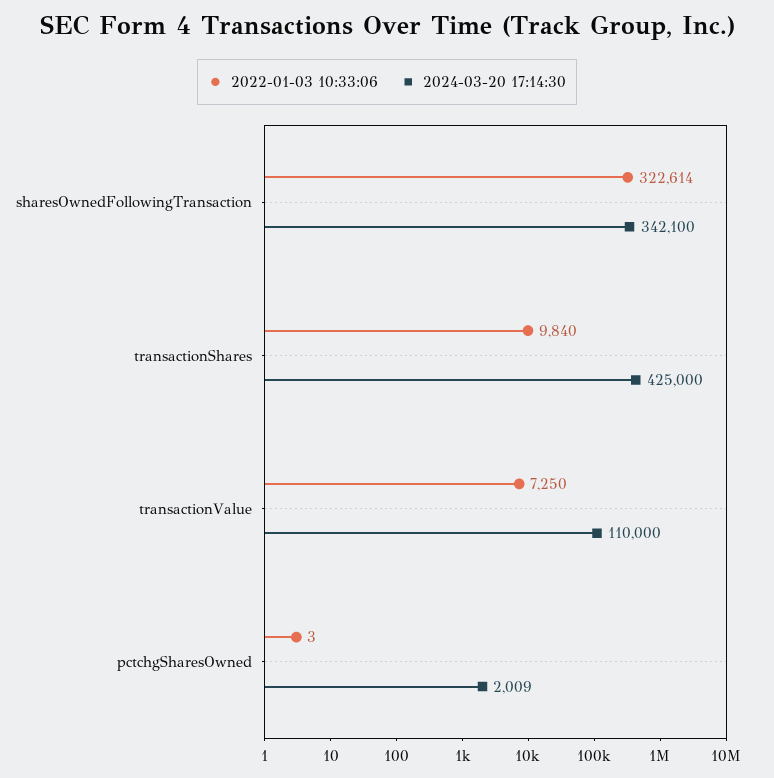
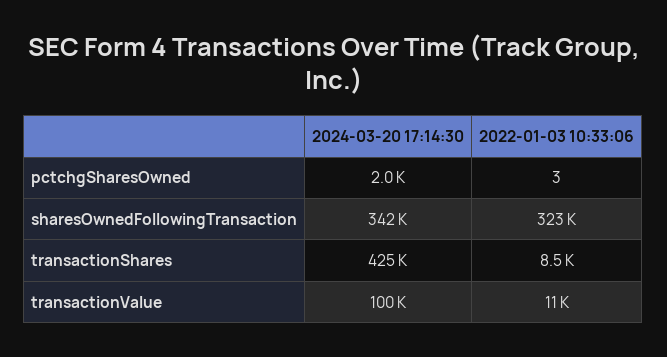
  {
    "2022-01-03 10:33:06": {
      "sharesOwnedFollowingTransaction": 322614,
-     "transactionShares": 9840,
+     "transactionShares": 8500,
-     "transactionValue": 7250,
+     "transactionValue": 11000,
      "pctchgSharesOwned": 3
    },
    "2024-03-20 17:14:30": {
      "sharesOwnedFollowingTransaction": 342100,
      "transactionShares": 425000,
-     "transactionValue": 110000,
+     "transactionValue": 100000,
      "pctchgSharesOwned": 2009
    }
  }

